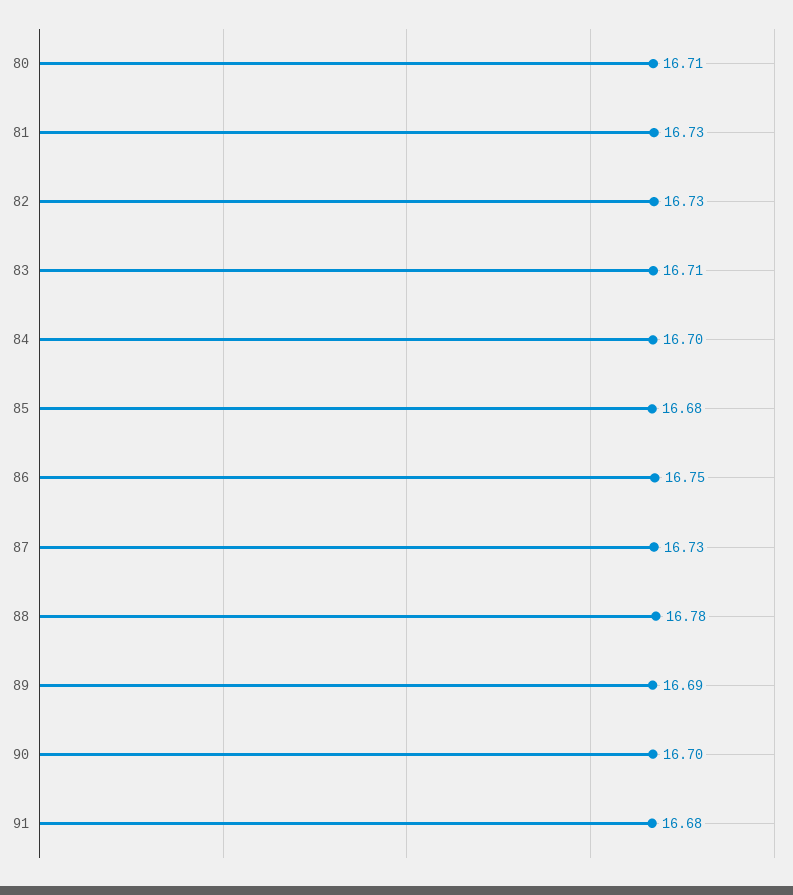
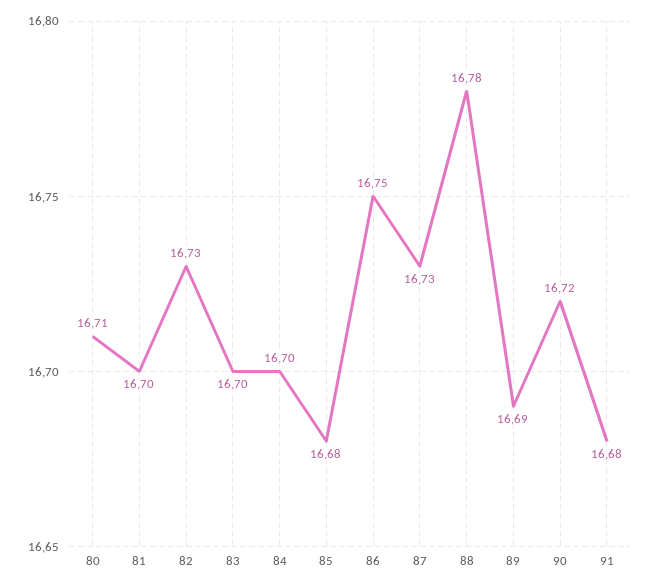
  {
    "80": 16.71,
-   "81": 16.73,
+   "81": 16.7,
    "82": 16.73,
-   "83": 16.71,
+   "83": 16.7,
    "84": 16.7,
    "85": 16.68,
    "86": 16.75,
    "87": 16.73,
    "88": 16.78,
    "89": 16.69,
-   "90": 16.7,
+   "90": 16.72,
    "91": 16.68
  }

